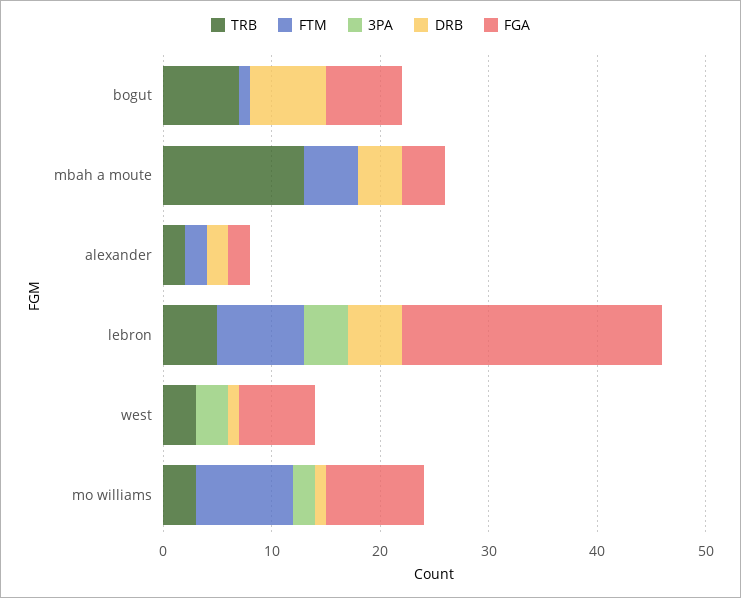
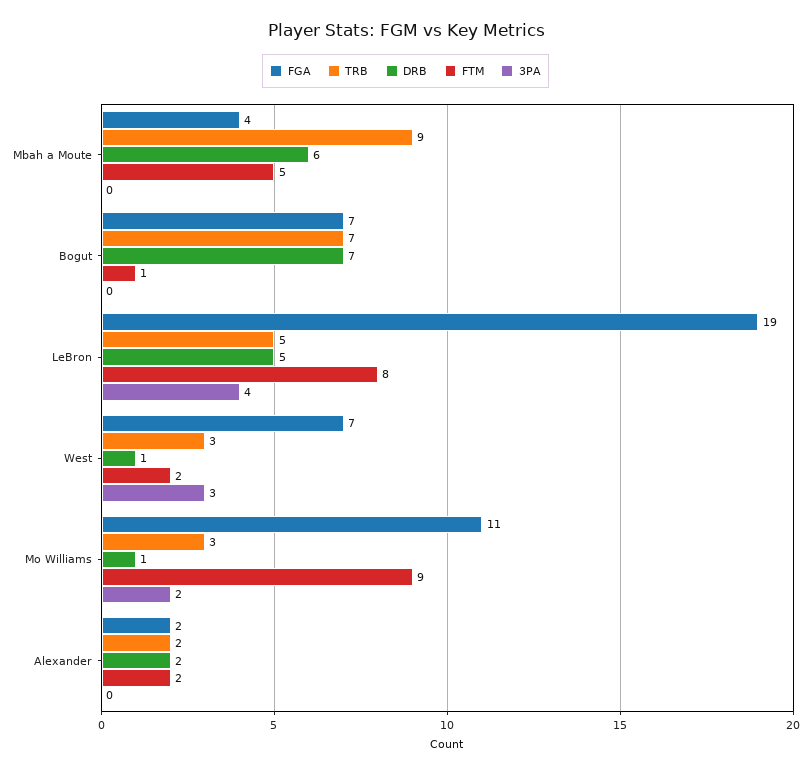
  {
    "TRB": {
      "bogut": 7,
-     "mbah a moute": 13,
+     "mbah a moute": 9,
      "alexander": 2,
      "lebron": 5,
      "west": 3,
      "mo williams": 3
    },
    "FTM": {
      "bogut": 1,
      "mbah a moute": 5,
      "alexander": 2,
      "lebron": 8,
-     "west": 0,
+     "west": 2,
      "mo williams": 9
    },
    "3PA": {
      "bogut": 0,
      "mbah a moute": 0,
      "alexander": 0,
      "lebron": 4,
      "west": 3,
      "mo williams": 2
    },
    "DRB": {
      "bogut": 7,
-     "mbah a moute": 4,
+     "mbah a moute": 6,
      "alexander": 2,
      "lebron": 5,
      "west": 1,
      "mo williams": 1
    },
    "FGA": {
      "bogut": 7,
      "mbah a moute": 4,
      "alexander": 2,
-     "lebron": 24,
+     "lebron": 19,
      "west": 7,
-     "mo williams": 9
+     "mo williams": 11
    }
  }

